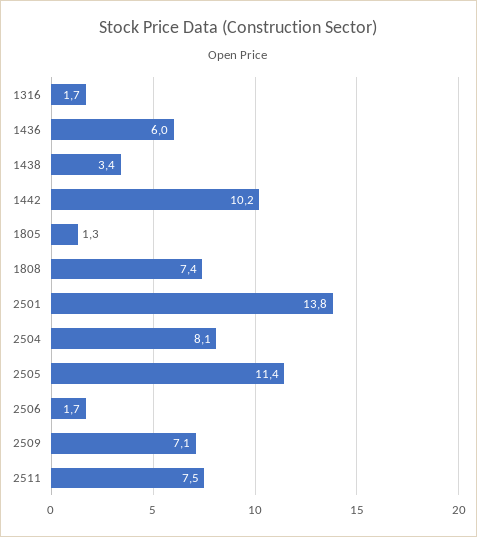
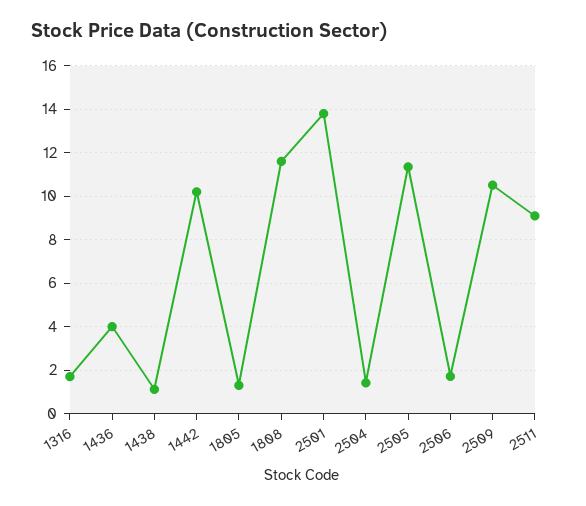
  {
    "1316": 1.7,
-   "1436": 6,
+   "1436": 4,
-   "1438": 3.4,
+   "1438": 1,
    "1442": 10.2,
    "1805": 1.3,
-   "1808": 7.4,
+   "1808": 11.5,
    "2501": 13.8,
-   "2504": 8.1,
+   "2504": 1.5,
    "2505": 11.4,
    "2506": 1.7,
-   "2509": 7.1,
+   "2509": 10.5,
-   "2511": 7.5
+   "2511": 9
  }

